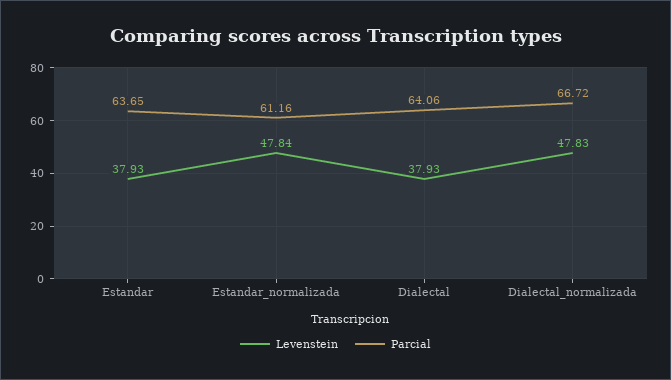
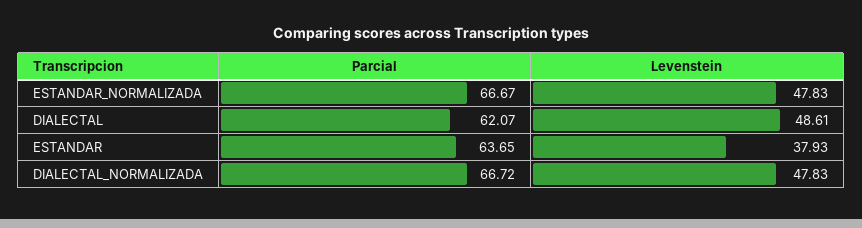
  {
    "Levenstein": {
      "Estandar": 37.93,
-     "Estandar_normalizada": 47.84,
+     "Estandar_normalizada": 47.83,
-     "Dialectal": 37.93,
+     "Dialectal": 48.61,
      "Dialectal_normalizada": 47.83
    },
    "Parcial": {
      "Estandar": 63.65,
-     "Estandar_normalizada": 61.16,
+     "Estandar_normalizada": 66.67,
-     "Dialectal": 64.06,
+     "Dialectal": 62.07,
      "Dialectal_normalizada": 66.72
    }
  }

